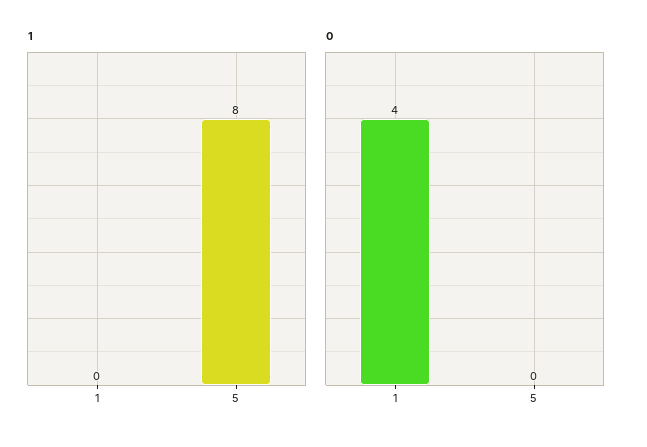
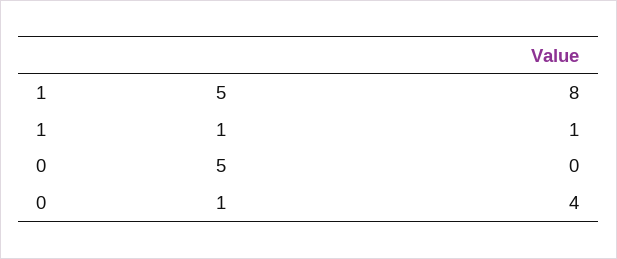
  {
    "1": {
-     "1": 0,
+     "1": 1,
      "5": 8
    },
    "0": {
      "1": 4,
      "5": 0
    }
  }

